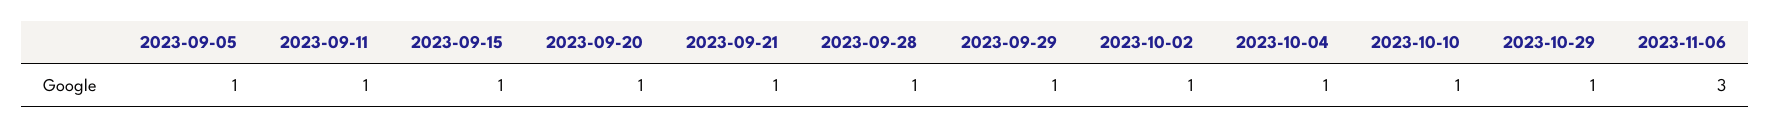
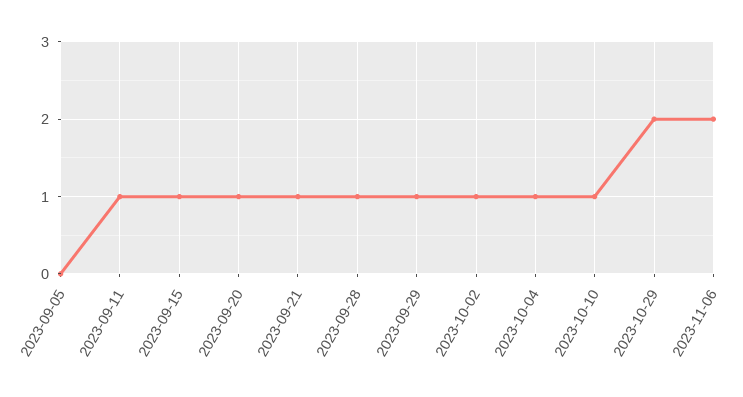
  {
-   "2023-09-05": 1,
+   "2023-09-05": 0,
    "2023-09-11": 1,
    "2023-09-15": 1,
    "2023-09-20": 1,
    "2023-09-21": 1,
    "2023-09-28": 1,
    "2023-09-29": 1,
    "2023-10-02": 1,
    "2023-10-04": 1,
    "2023-10-10": 1,
-   "2023-10-29": 1,
+   "2023-10-29": 2,
-   "2023-11-06": 3
+   "2023-11-06": 2
  }

